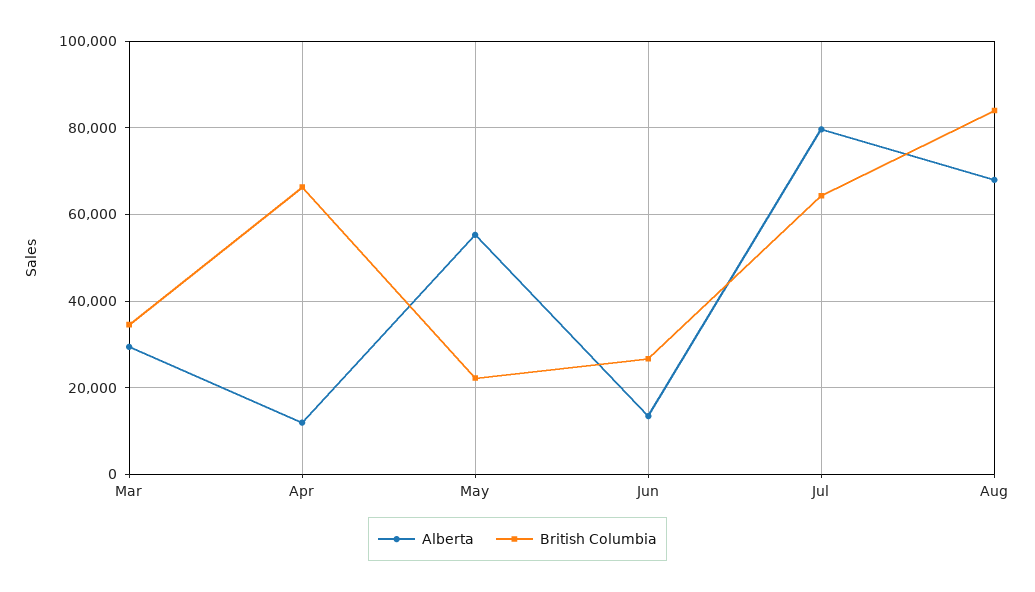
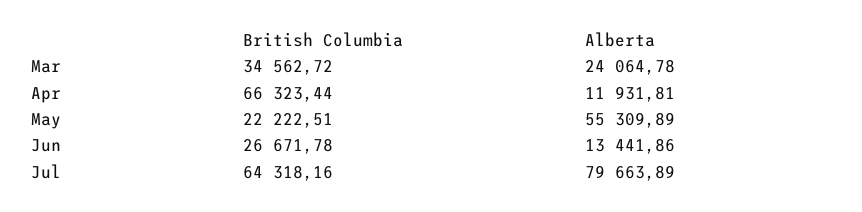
  {
    "Alberta": {
-     "Mar": 30000,
+     "Mar": 24064.78,
      "Apr": 11931.81,
      "May": 55309.89,
      "Jun": 13441.86,
-     "Jul": 79663.89,
+     "Jul": 79663.89
-     "Aug": 68000
    },
    "British Columbia": {
      "Mar": 34562.72,
      "Apr": 66323.44,
      "May": 22222.51,
      "Jun": 26671.78,
-     "Jul": 64318.16,
+     "Jul": 64318.16
-     "Aug": 84000
    }
  }

